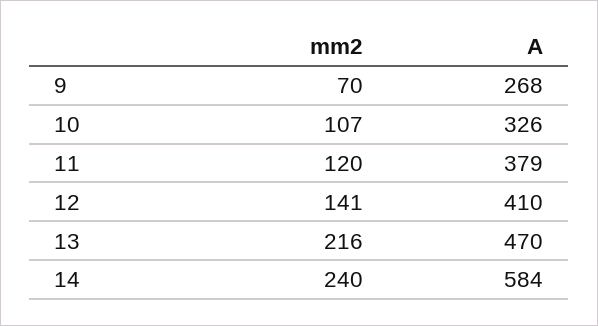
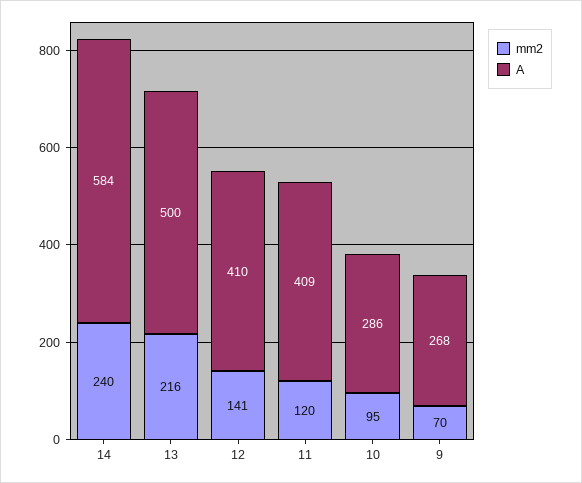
  {
    "mm2": {
      "9": 70,
-     "10": 107,
+     "10": 95,
      "11": 120,
      "12": 141,
      "13": 216,
      "14": 240
    },
    "A": {
      "9": 268,
-     "10": 326,
+     "10": 286,
-     "11": 379,
+     "11": 409,
      "12": 410,
-     "13": 470,
+     "13": 500,
      "14": 584
    }
  }

